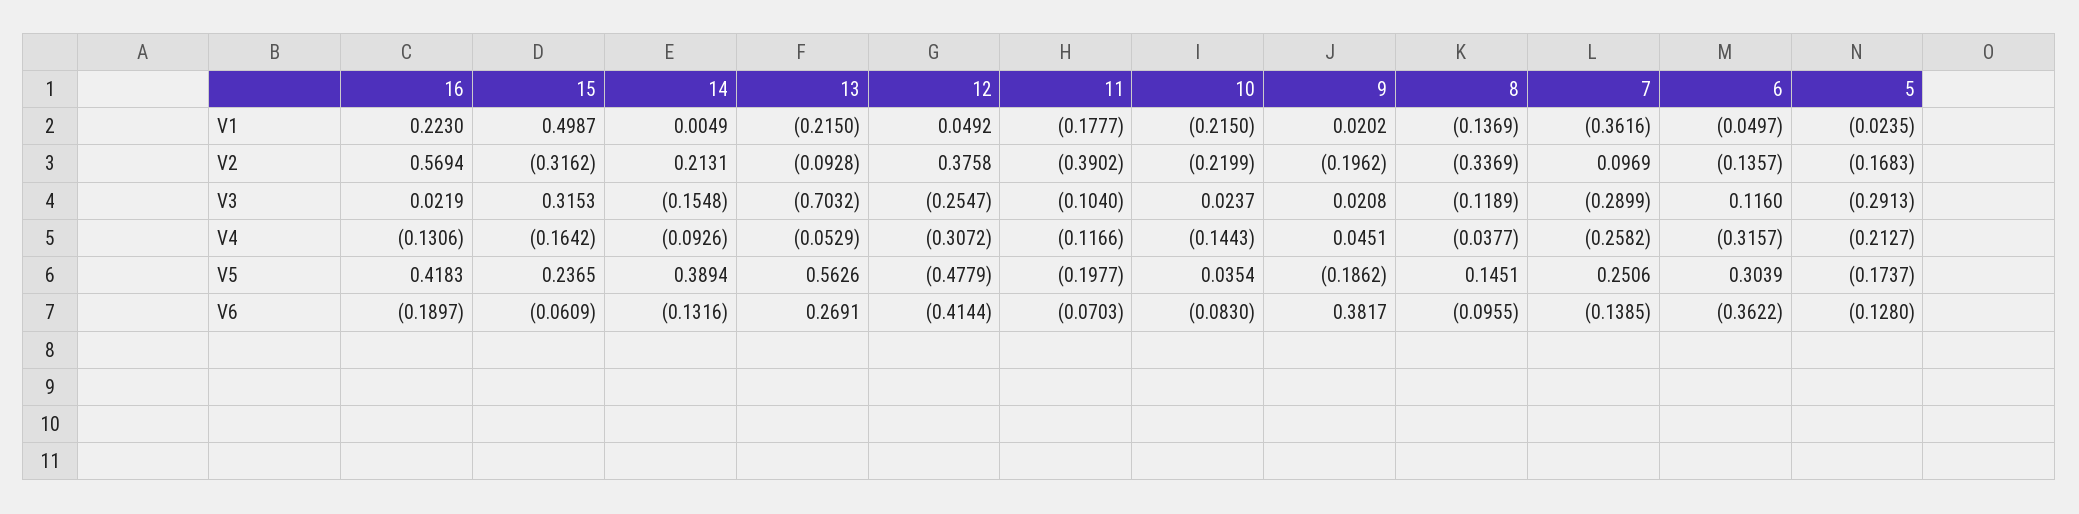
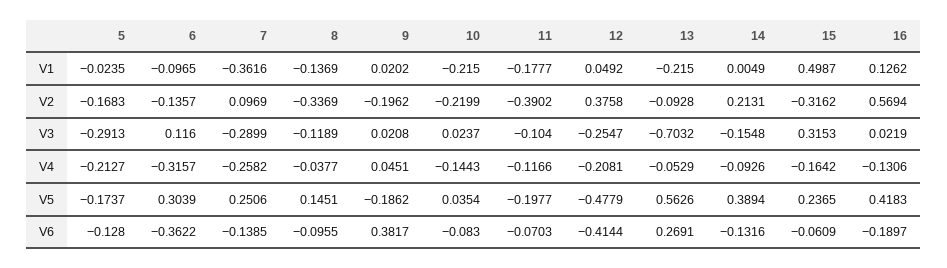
  {
    "16": {
-     "V1": 0.223,
+     "V1": 0.1262,
      "V2": 0.5694,
      "V3": 0.0219,
      "V4": -0.1306,
      "V5": 0.4183,
      "V6": -0.1897
    },
    "15": {
      "V1": 0.4987,
      "V2": -0.3162,
      "V3": 0.3153,
      "V4": -0.1642,
      "V5": 0.2365,
      "V6": -0.0609
    },
    "14": {
      "V1": 0.0049,
      "V2": 0.2131,
      "V3": -0.1548,
      "V4": -0.0926,
      "V5": 0.3894,
      "V6": -0.1316
    },
    "13": {
      "V1": -0.215,
      "V2": -0.0928,
      "V3": -0.7032,
      "V4": -0.0529,
      "V5": 0.5626,
      "V6": 0.2691
    },
    "12": {
      "V1": 0.0492,
      "V2": 0.3758,
      "V3": -0.2547,
-     "V4": -0.3072,
+     "V4": -0.2081,
      "V5": -0.4779,
      "V6": -0.4144
    },
    "11": {
      "V1": -0.1777,
      "V2": -0.3902,
      "V3": -0.104,
      "V4": -0.1166,
      "V5": -0.1977,
      "V6": -0.0703
    },
    "10": {
      "V1": -0.215,
      "V2": -0.2199,
      "V3": 0.0237,
      "V4": -0.1443,
      "V5": 0.0354,
      "V6": -0.083
    },
    "9": {
      "V1": 0.0202,
      "V2": -0.1962,
      "V3": 0.0208,
      "V4": 0.0451,
      "V5": -0.1862,
      "V6": 0.3817
    },
    "8": {
      "V1": -0.1369,
      "V2": -0.3369,
      "V3": -0.1189,
      "V4": -0.0377,
      "V5": 0.1451,
      "V6": -0.0955
    },
    "7": {
      "V1": -0.3616,
      "V2": 0.0969,
      "V3": -0.2899,
      "V4": -0.2582,
      "V5": 0.2506,
      "V6": -0.1385
    },
    "6": {
-     "V1": -0.0497,
+     "V1": -0.0965,
      "V2": -0.1357,
      "V3": 0.116,
      "V4": -0.3157,
      "V5": 0.3039,
      "V6": -0.3622
    },
    "5": {
      "V1": -0.0235,
      "V2": -0.1683,
      "V3": -0.2913,
      "V4": -0.2127,
      "V5": -0.1737,
      "V6": -0.128
    }
  }

